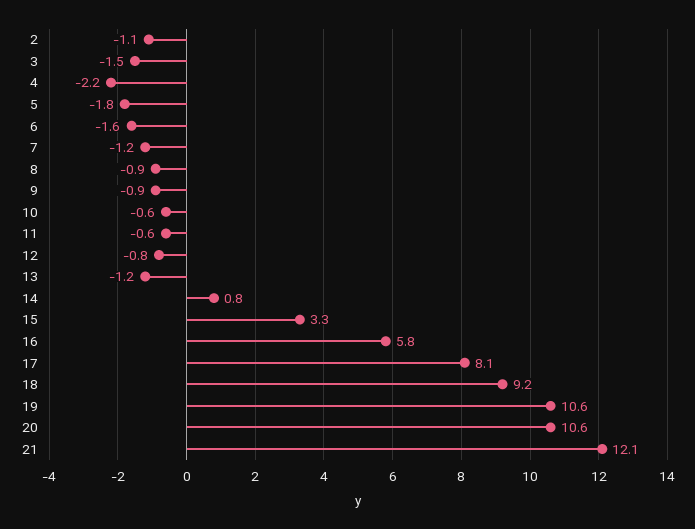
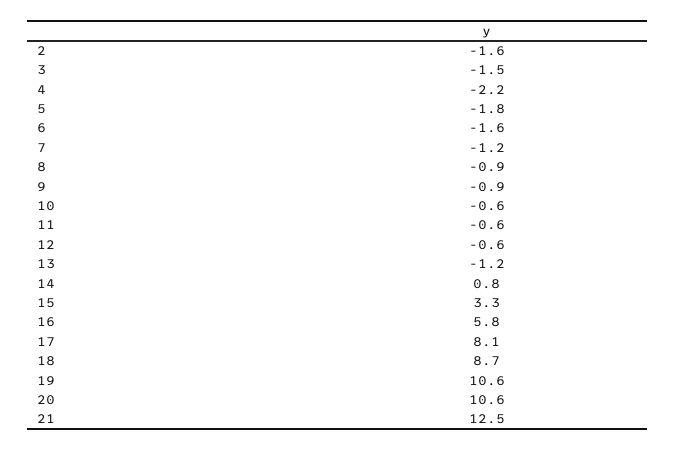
  {
-   "2": -1.1,
+   "2": -1.6,
    "3": -1.5,
    "4": -2.2,
    "5": -1.8,
    "6": -1.6,
    "7": -1.2,
    "8": -0.9,
    "9": -0.9,
    "10": -0.6,
    "11": -0.6,
-   "12": -0.8,
+   "12": -0.6,
    "13": -1.2,
    "14": 0.8,
    "15": 3.3,
    "16": 5.8,
    "17": 8.1,
-   "18": 9.2,
+   "18": 8.7,
    "19": 10.6,
    "20": 10.6,
-   "21": 12.1
+   "21": 12.5
  }

